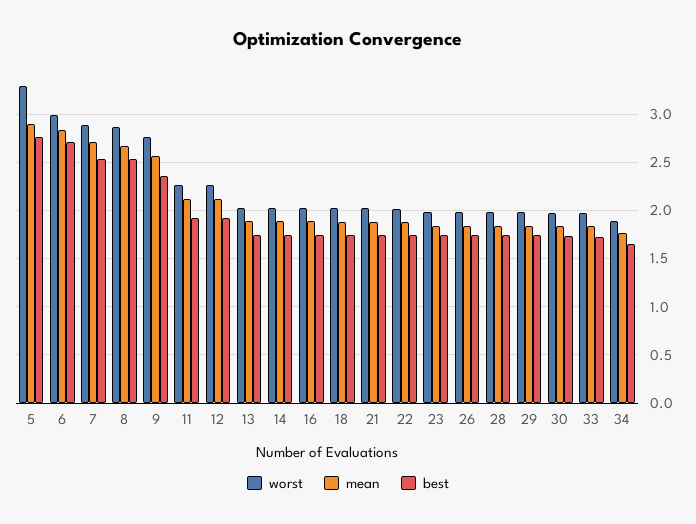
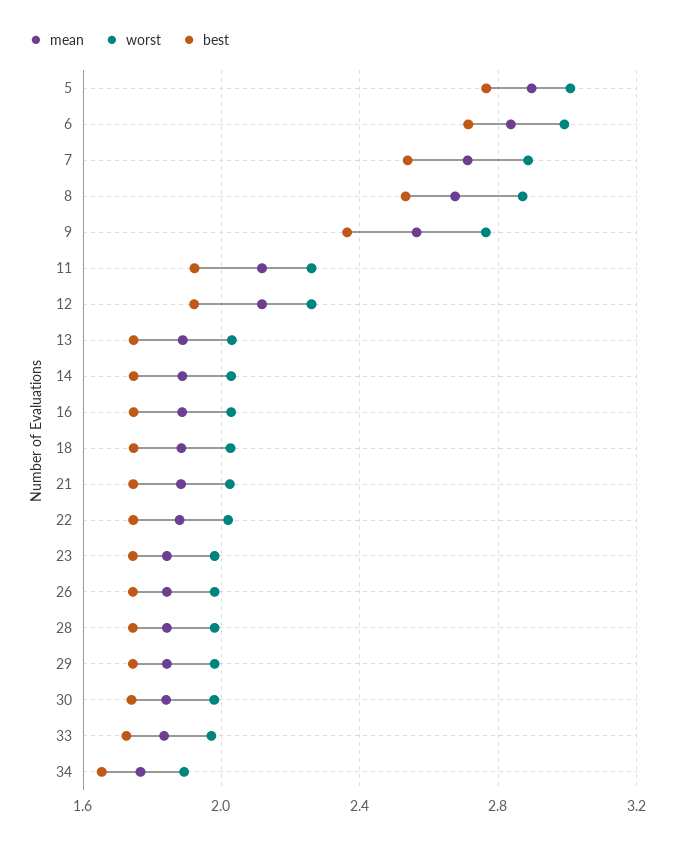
  {
    "worst": {
-     "5": 3.3,
+     "5": 3,
      "6": 3,
      "7": 2.9,
      "8": 2.85,
      "9": 2.75,
      "11": 2.25,
      "12": 2.25,
      "13": 2.05,
      "14": 2.05,
      "16": 2.05,
      "18": 2.05,
      "21": 2,
      "22": 2,
      "23": 2,
      "26": 2,
      "28": 2,
      "29": 2,
      "30": 2,
      "33": 1.95,
      "34": 1.9
    },
    "mean": {
      "5": 2.9,
      "6": 2.85,
      "7": 2.7,
      "8": 2.7,
      "9": 2.55,
      "11": 2.1,
      "12": 2.1,
      "13": 1.9,
      "14": 1.9,
      "16": 1.9,
      "18": 1.9,
      "21": 1.9,
      "22": 1.9,
      "23": 1.85,
      "26": 1.85,
      "28": 1.85,
      "29": 1.85,
      "30": 1.85,
      "33": 1.85,
      "34": 1.75
    },
    "best": {
      "5": 2.75,
      "6": 2.7,
      "7": 2.55,
      "8": 2.55,
      "9": 2.35,
      "11": 1.9,
      "12": 1.9,
      "13": 1.75,
      "14": 1.75,
      "16": 1.75,
      "18": 1.75,
      "21": 1.75,
      "22": 1.75,
      "23": 1.75,
      "26": 1.75,
      "28": 1.75,
      "29": 1.75,
      "30": 1.75,
      "33": 1.75,
      "34": 1.65
    }
  }

